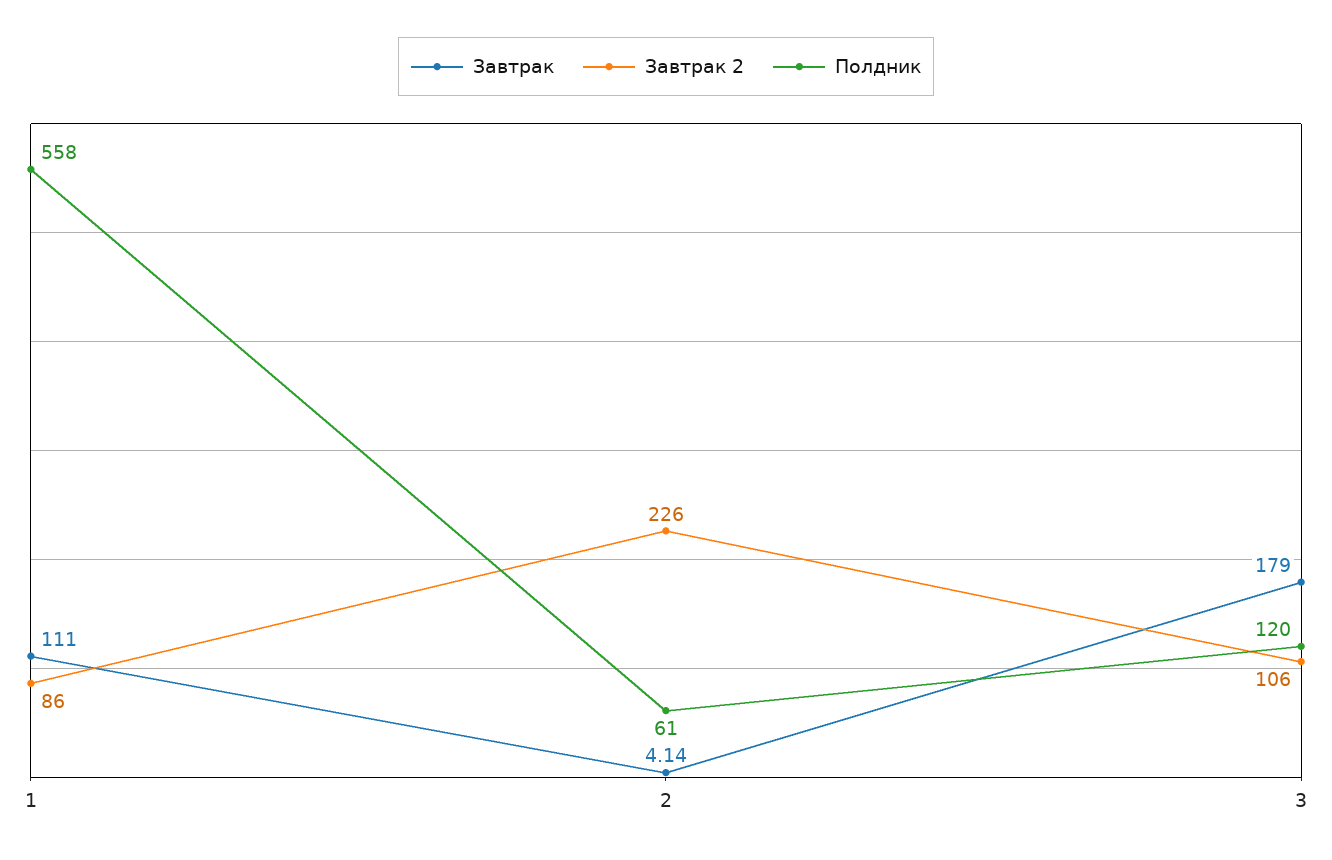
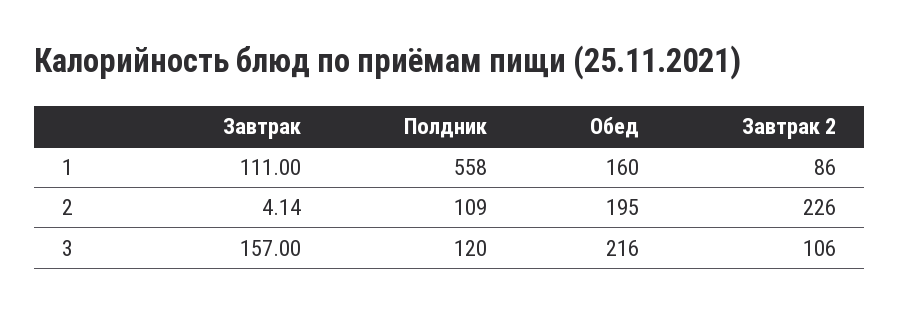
  {
    "Завтрак": {
      "1": 111,
      "2": 4.14,
-     "3": 179
+     "3": 157
    },
    "Завтрак 2": {
      "1": 86,
      "2": 226,
      "3": 106
    },
    "Полдник": {
      "1": 558,
-     "2": 61,
+     "2": 109,
      "3": 120
-   }
+   },
+   "Обед": {
+     "1": 160,
+     "2": 195,
+     "3": 216
+   }
  }

